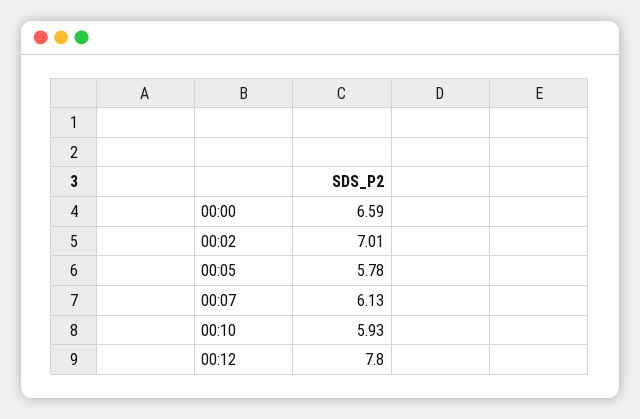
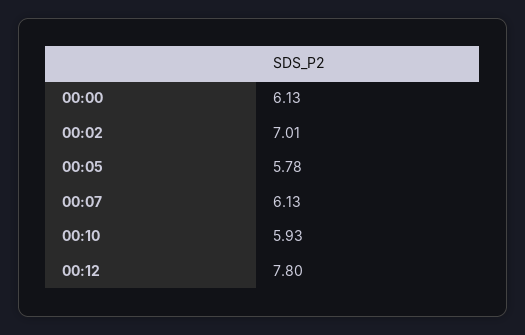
  {
-   "00:00": 6.59,
+   "00:00": 6.13,
    "00:02": 7.01,
    "00:05": 5.78,
    "00:07": 6.13,
    "00:10": 5.93,
    "00:12": 7.8
  }

